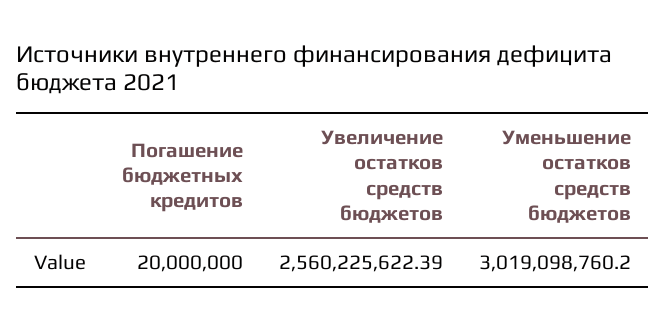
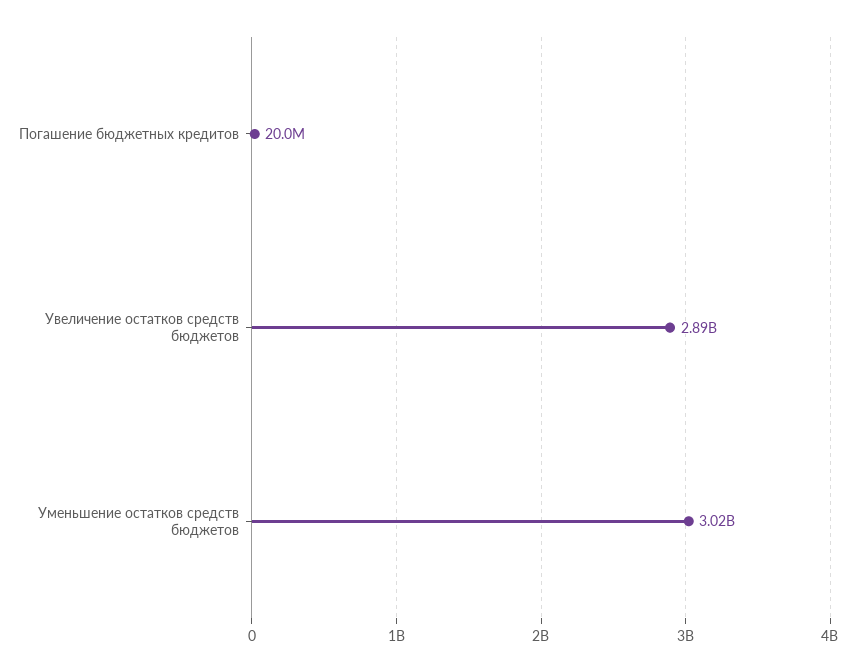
  {
    "Погашение бюджетных кредитов": 20000000,
-   "Увеличение остатков средств бюджетов": 2560225622.39,
+   "Увеличение остатков средств бюджетов": 2890000000,
    "Уменьшение остатков средств бюджетов": 3019098760.2
  }

